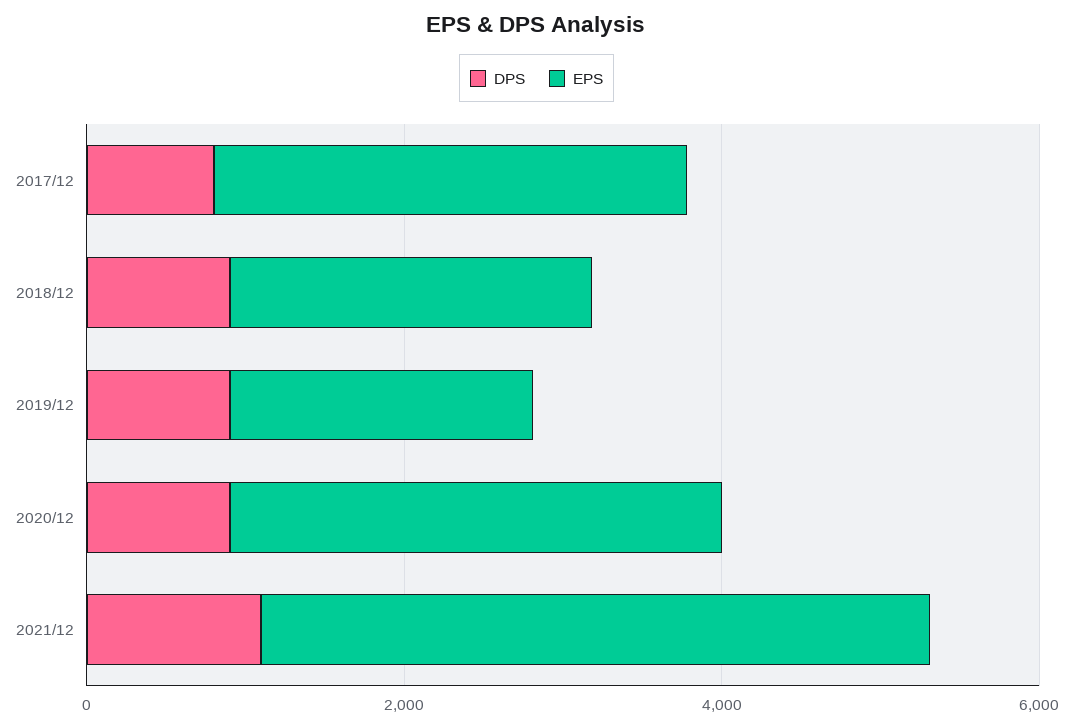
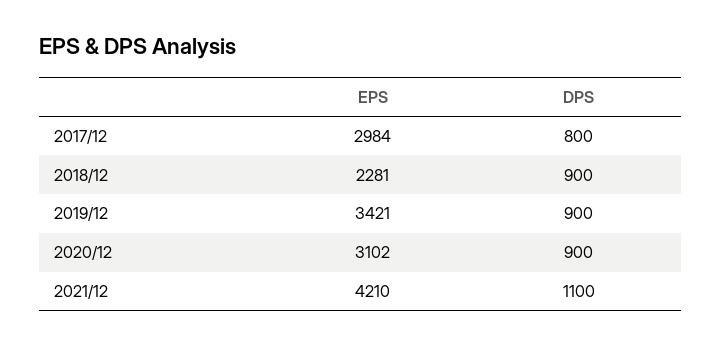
  {
    "DPS": {
      "2017/12": 800,
      "2018/12": 900,
      "2019/12": 900,
      "2020/12": 900,
      "2021/12": 1100
    },
    "EPS": {
      "2017/12": 2984,
      "2018/12": 2281,
-     "2019/12": 2000,
+     "2019/12": 3421,
      "2020/12": 3102,
      "2021/12": 4210
    }
  }

